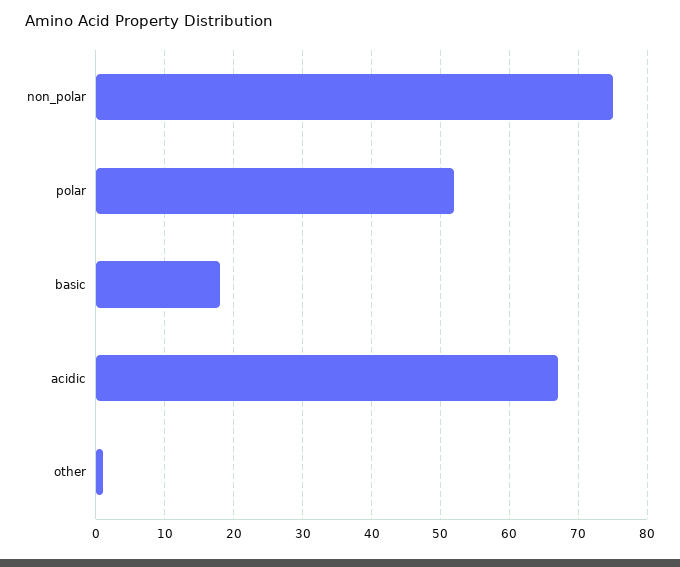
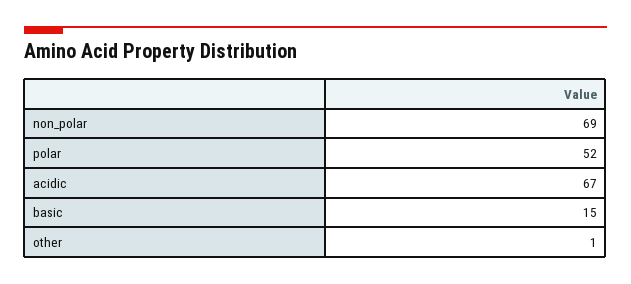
  {
-   "non_polar": 75,
+   "non_polar": 69,
    "polar": 52,
-   "basic": 18,
+   "basic": 15,
    "acidic": 67,
    "other": 1
  }

